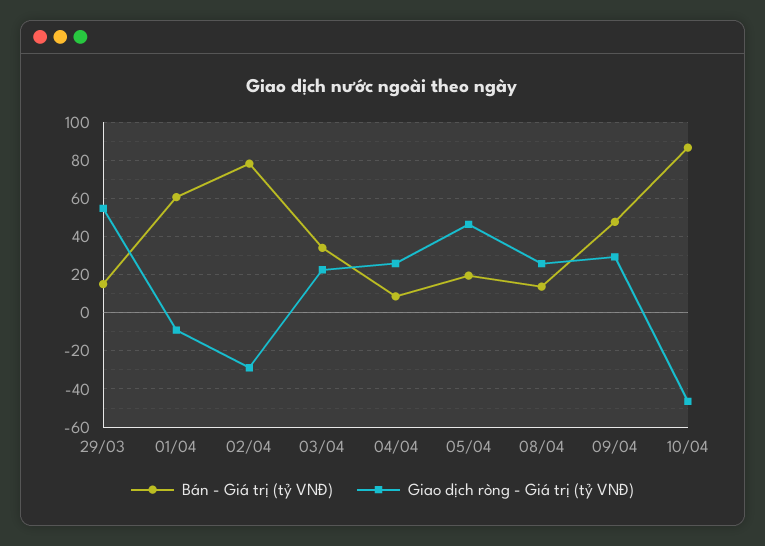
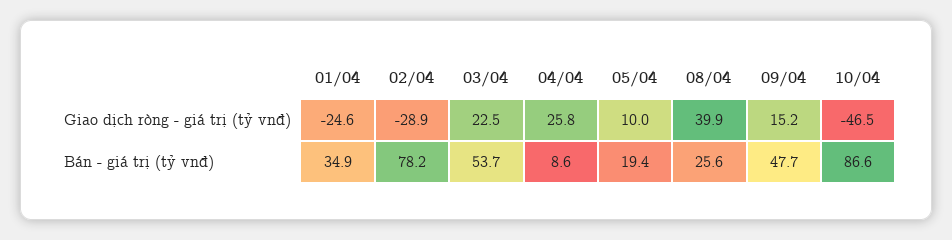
  {
    "Bán - Giá trị (tỷ VNĐ)": {
-     "29/03": 15,
-     "01/04": 60,
+     "01/04": 34.9,
      "02/04": 78.2,
-     "03/04": 35,
+     "03/04": 53.7,
      "04/04": 8.6,
      "05/04": 19.4,
-     "08/04": 15,
+     "08/04": 25.6,
      "09/04": 47.7,
      "10/04": 86.6
    },
    "Giao dịch ròng - Giá trị (tỷ VNĐ)": {
-     "29/03": 55,
-     "01/04": -10,
+     "01/04": -24.6,
      "02/04": -28.9,
      "03/04": 22.5,
      "04/04": 25.8,
-     "05/04": 45,
+     "05/04": 10,
-     "08/04": 25,
+     "08/04": 39.9,
-     "09/04": 30,
+     "09/04": 15.2,
      "10/04": -46.5
    }
  }

